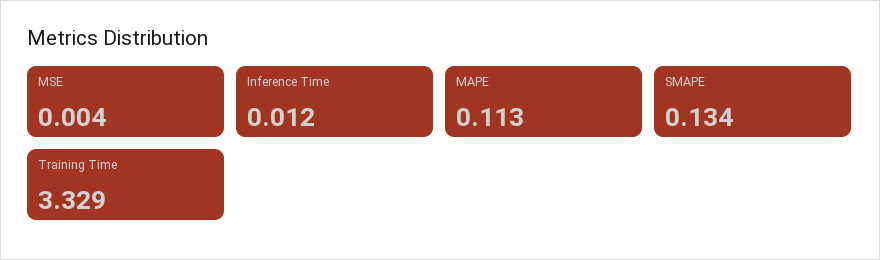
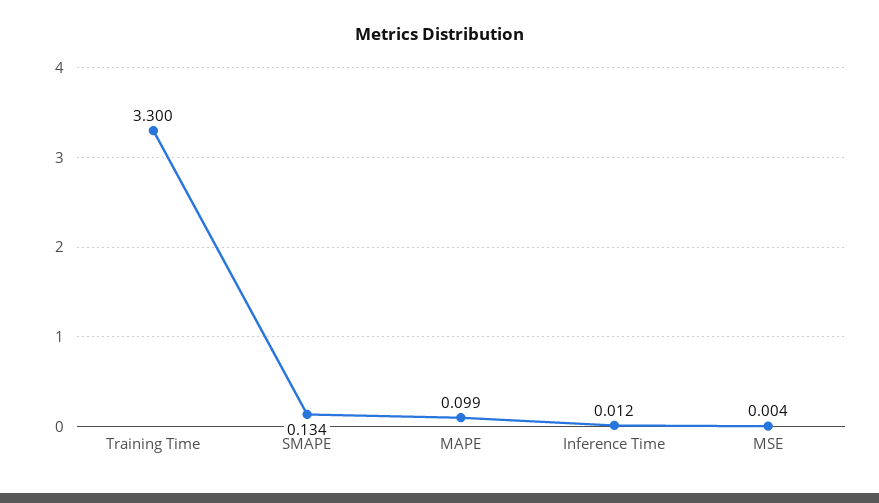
  {
    "MSE": 0.004,
    "Inference Time": 0.012,
-   "MAPE": 0.113,
+   "MAPE": 0.099,
    "SMAPE": 0.134,
-   "Training Time": 3.329
+   "Training Time": 3.3
  }

